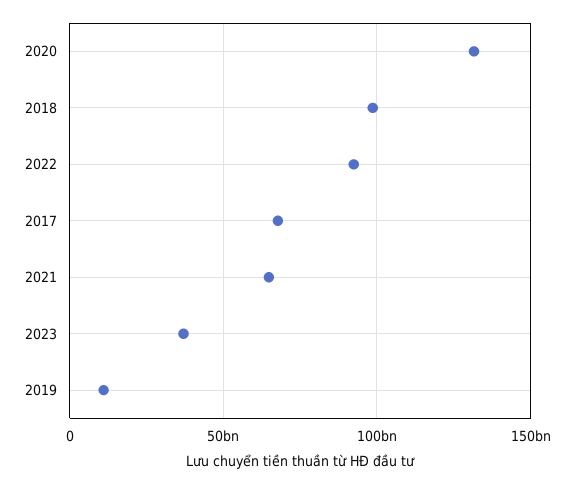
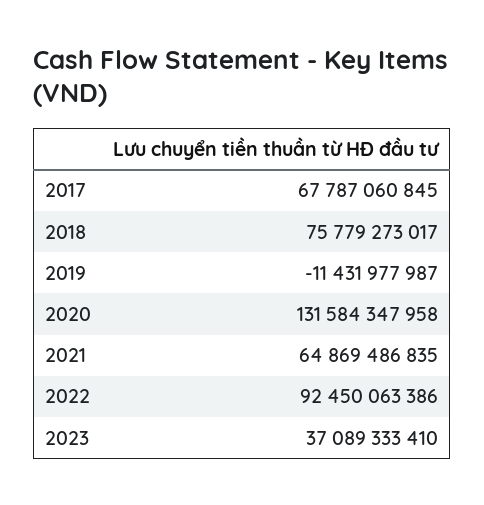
  {
    "2020": 131584347958,
-   "2018": 100000000000,
+   "2018": 75779273017,
    "2022": 92450063386,
    "2017": 67787060845,
    "2021": 64869486835,
    "2023": 37089333410,
-   "2019": 10000000000
+   "2019": -11431977987
  }

